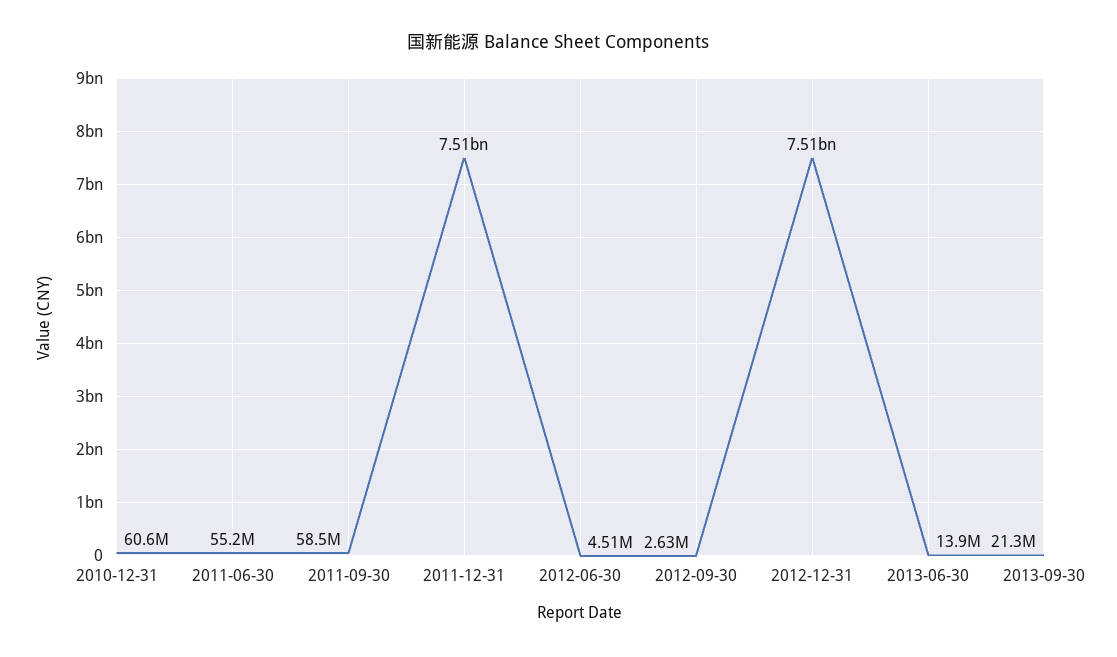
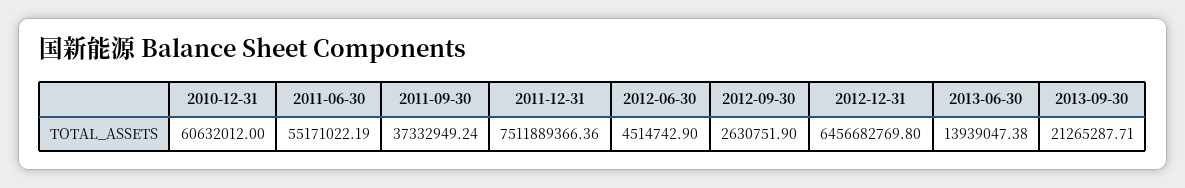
  {
    "2010-12-31": 60632012,
    "2011-06-30": 55171022.19,
-   "2011-09-30": 58500000,
+   "2011-09-30": 37332949.24,
    "2011-12-31": 7511889366.36,
    "2012-06-30": 4514742.9,
    "2012-09-30": 2630751.9,
-   "2012-12-31": 7510000000,
+   "2012-12-31": 6456682769.8,
    "2013-06-30": 13939047.38,
    "2013-09-30": 21265287.71
  }

